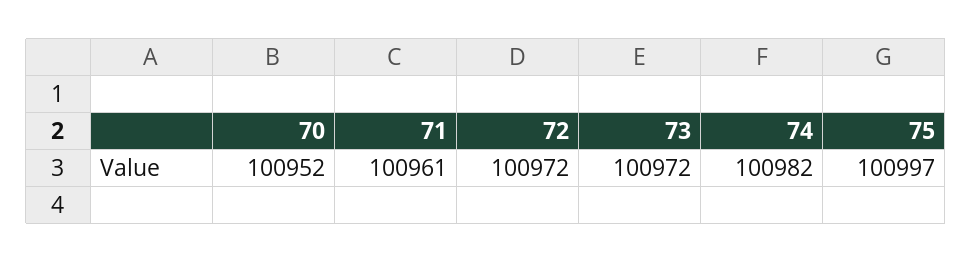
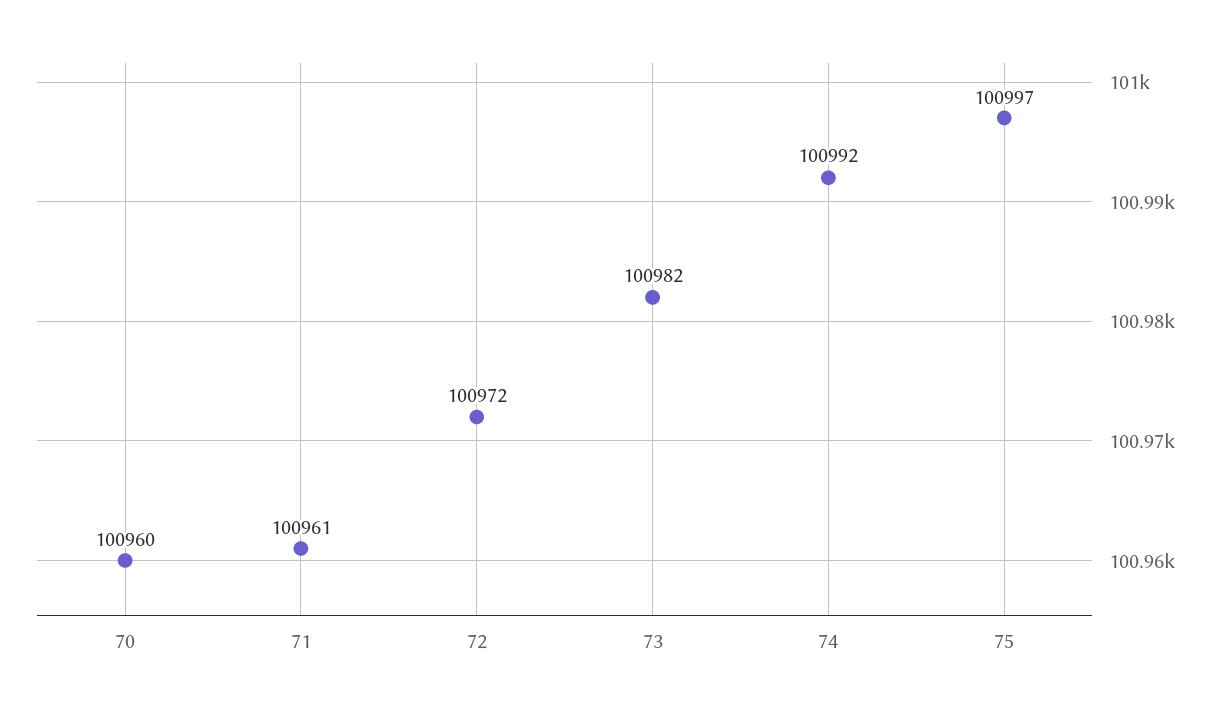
  {
-   "70": 100952,
+   "70": 100960,
    "71": 100961,
    "72": 100972,
-   "73": 100972,
+   "73": 100982,
-   "74": 100982,
+   "74": 100992,
    "75": 100997
  }

